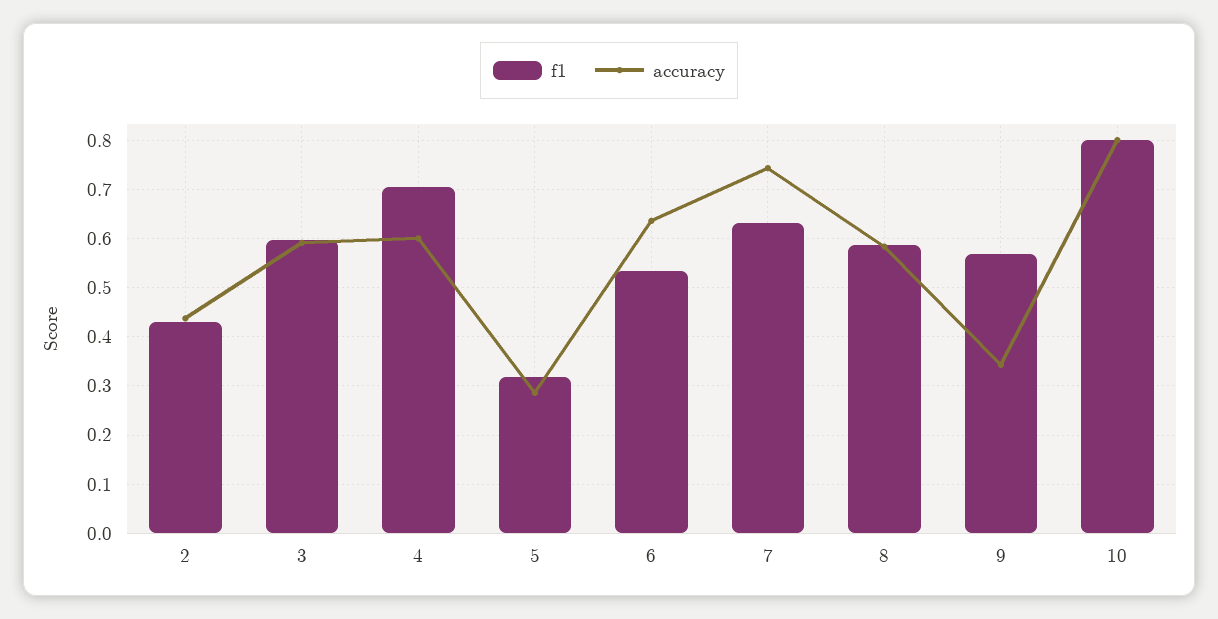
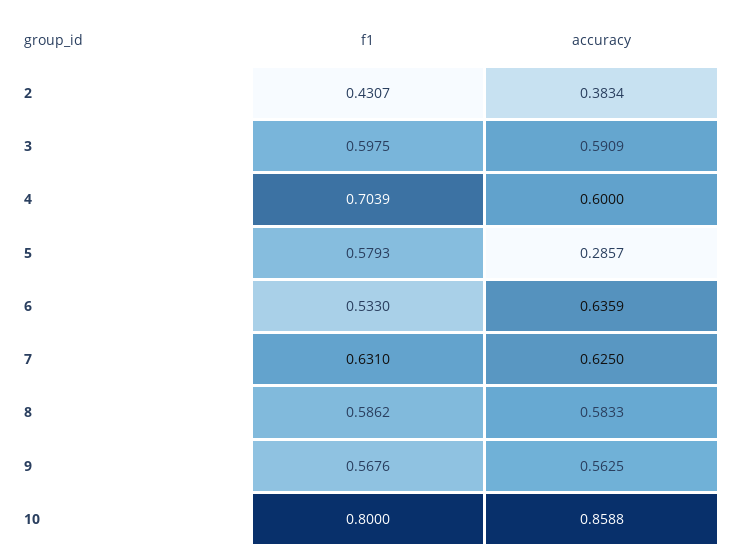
  {
    "f1": {
      "2": 0.4307,
      "3": 0.5975,
      "4": 0.7039,
-     "5": 0.32,
+     "5": 0.5793,
      "6": 0.533,
      "7": 0.631,
      "8": 0.5862,
      "9": 0.5676,
      "10": 0.8
    },
    "accuracy": {
-     "2": 0.44,
+     "2": 0.3834,
      "3": 0.5909,
      "4": 0.6,
      "5": 0.2857,
      "6": 0.6359,
-     "7": 0.74,
+     "7": 0.625,
      "8": 0.5833,
-     "9": 0.34,
+     "9": 0.5625,
-     "10": 0.8
+     "10": 0.8588
    }
  }

